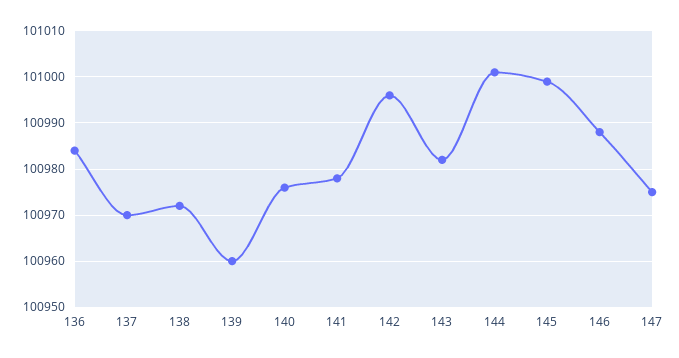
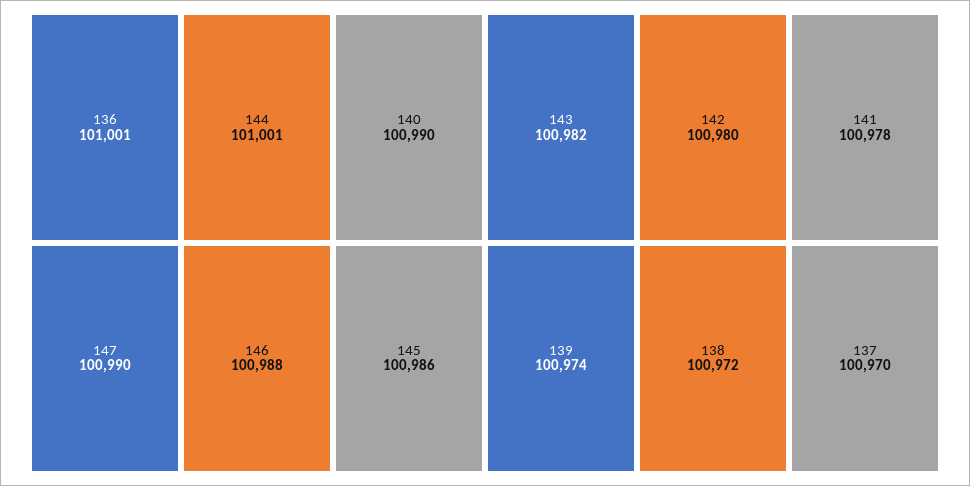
  {
-   "136": 100985,
+   "136": 101001,
    "137": 100970,
    "138": 100972,
-   "139": 100960,
+   "139": 100974,
-   "140": 100975,
+   "140": 100990,
    "141": 100978,
-   "142": 100995,
+   "142": 100980,
    "143": 100982,
    "144": 101001,
-   "145": 101000,
+   "145": 100986,
    "146": 100988,
-   "147": 100975
+   "147": 100990
  }

